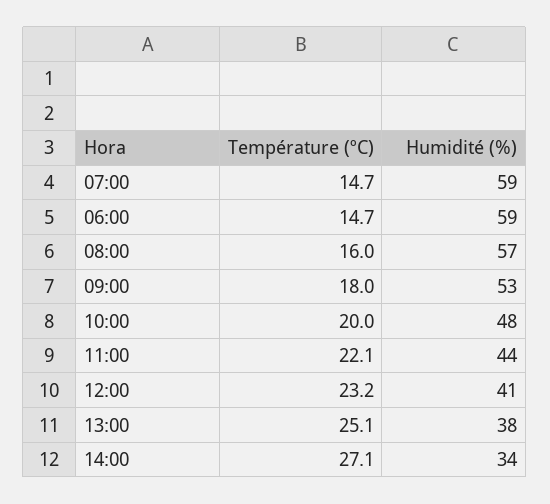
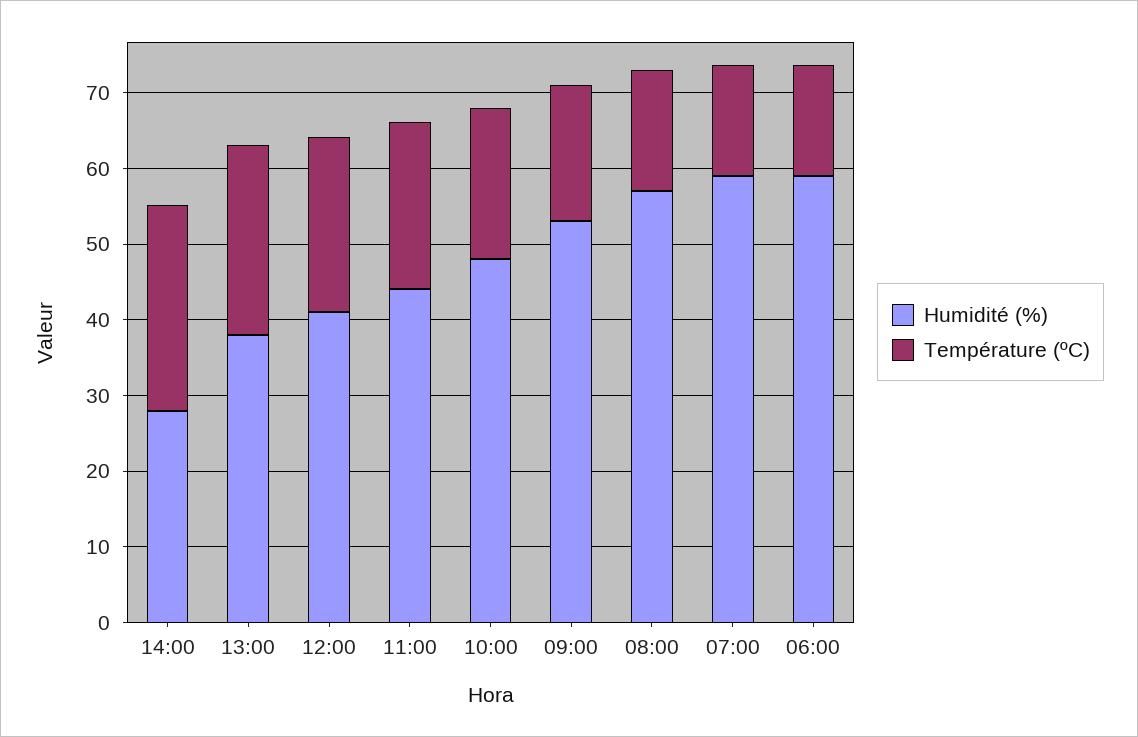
  {
    "Température (ºC)": {
      "07:00": 14.7,
      "06:00": 14.7,
      "08:00": 16,
      "09:00": 18,
      "10:00": 20,
      "11:00": 22.1,
      "12:00": 23.2,
      "13:00": 25.1,
      "14:00": 27.1
    },
    "Humidité (%)": {
      "07:00": 59,
      "06:00": 59,
      "08:00": 57,
      "09:00": 53,
      "10:00": 48,
      "11:00": 44,
      "12:00": 41,
      "13:00": 38,
-     "14:00": 34
+     "14:00": 28
    }
  }

